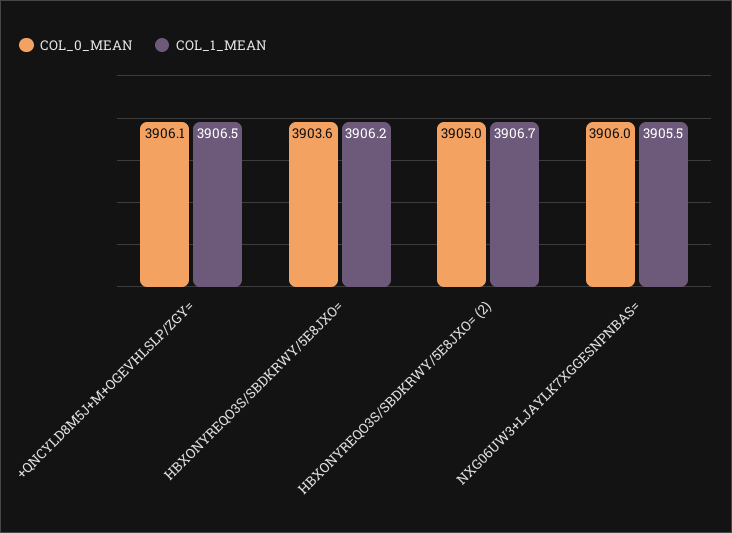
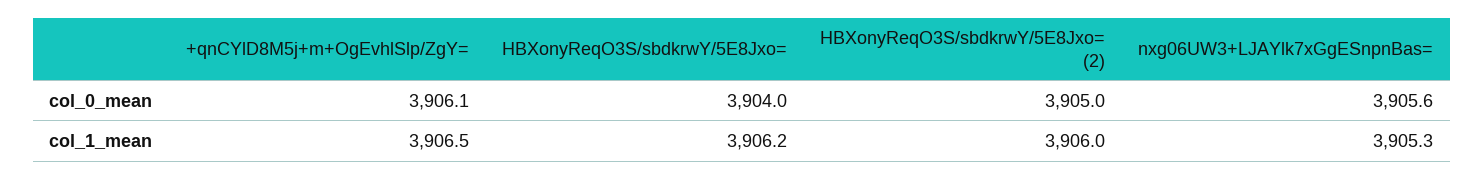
  {
    "COL_0_MEAN": {
      "+QNCYLD8M5J+M+OGEVHLSLP/ZGY=": 3906.1,
-     "HBXONYREQO3S/SBDKRWY/5E8JXO=": 3903.6,
+     "HBXONYREQO3S/SBDKRWY/5E8JXO=": 3904,
      "HBXONYREQO3S/SBDKRWY/5E8JXO= (2)": 3905,
-     "NXG06UW3+LJAYLK7XGGESNPNBAS=": 3906
+     "NXG06UW3+LJAYLK7XGGESNPNBAS=": 3905.6
    },
    "COL_1_MEAN": {
      "+QNCYLD8M5J+M+OGEVHLSLP/ZGY=": 3906.5,
      "HBXONYREQO3S/SBDKRWY/5E8JXO=": 3906.2,
-     "HBXONYREQO3S/SBDKRWY/5E8JXO= (2)": 3906.7,
+     "HBXONYREQO3S/SBDKRWY/5E8JXO= (2)": 3906,
-     "NXG06UW3+LJAYLK7XGGESNPNBAS=": 3905.5
+     "NXG06UW3+LJAYLK7XGGESNPNBAS=": 3905.3
    }
  }

